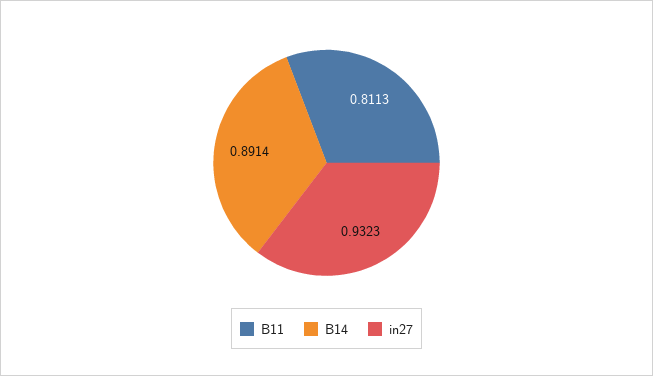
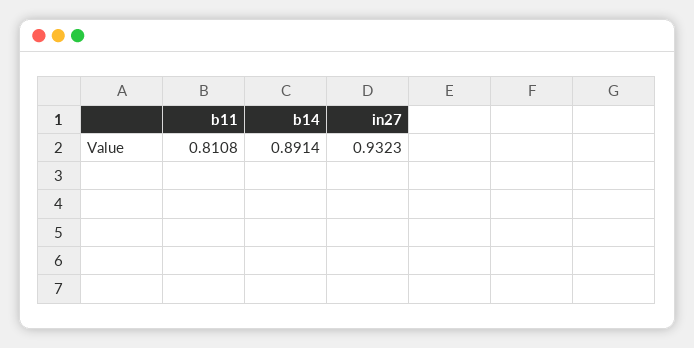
  {
-   "B11": 0.8113,
+   "B11": 0.8108,
    "B14": 0.8914,
    "in27": 0.9323
  }

